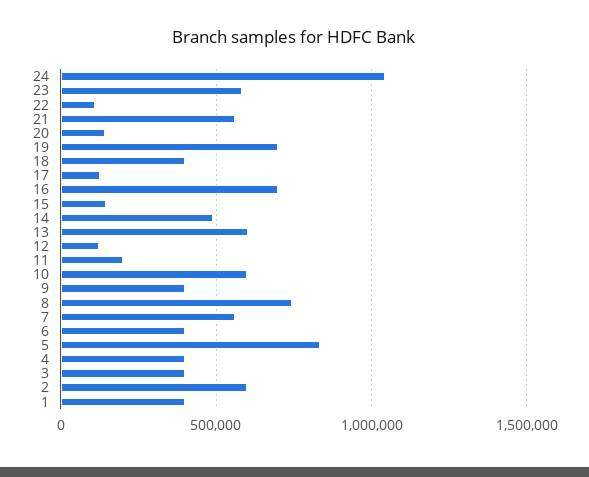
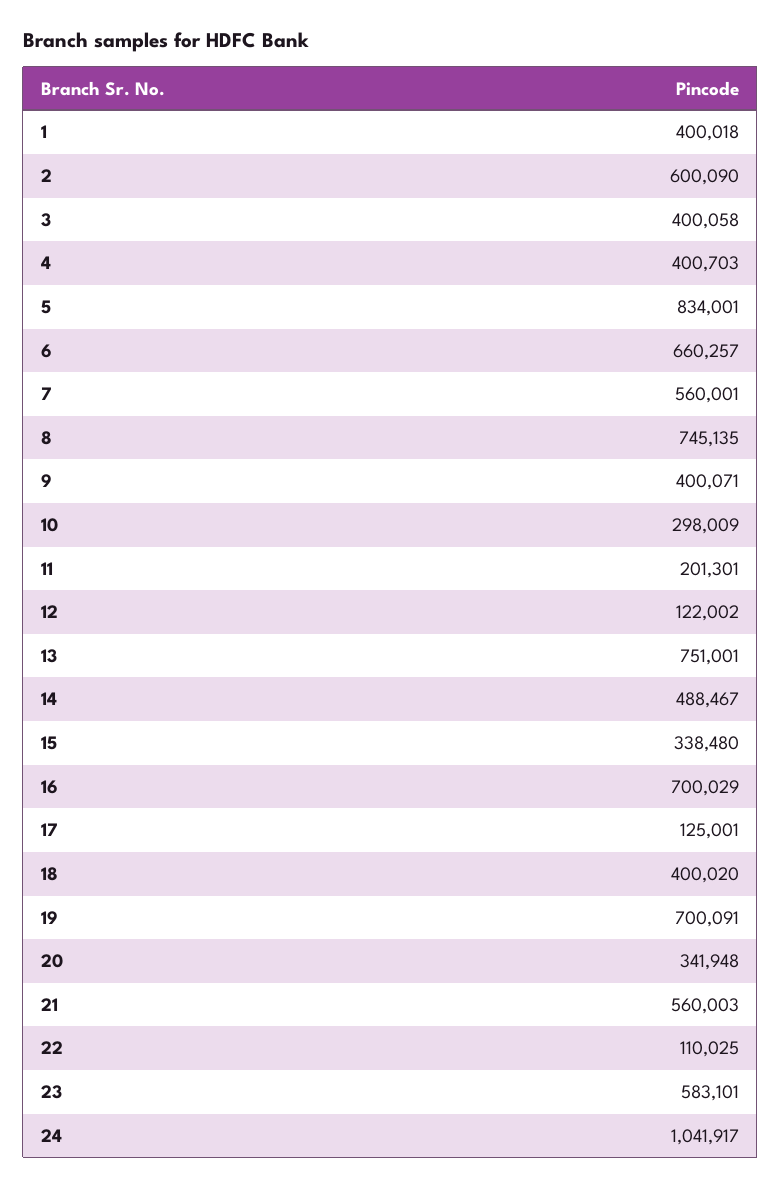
  {
    "24": 1041917,
    "23": 583101,
    "22": 110025,
    "21": 560003,
-   "20": 150000,
+   "20": 341948,
    "19": 700091,
    "18": 400020,
    "17": 125001,
    "16": 700029,
-   "15": 150000,
+   "15": 338480,
    "14": 488467,
-   "13": 600000,
+   "13": 751001,
    "12": 122002,
    "11": 201301,
-   "10": 600000,
+   "10": 298009,
    "9": 400071,
    "8": 745135,
    "7": 560001,
-   "6": 400000,
+   "6": 660257,
    "5": 834001,
    "4": 400703,
    "3": 400058,
    "2": 600090,
    "1": 400018
  }

